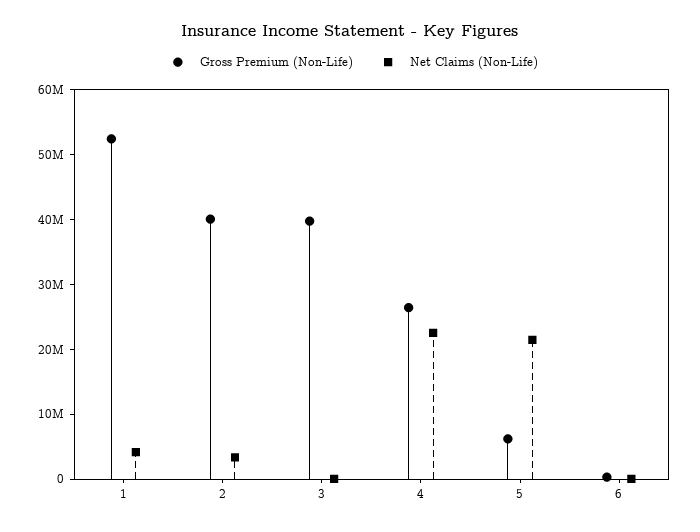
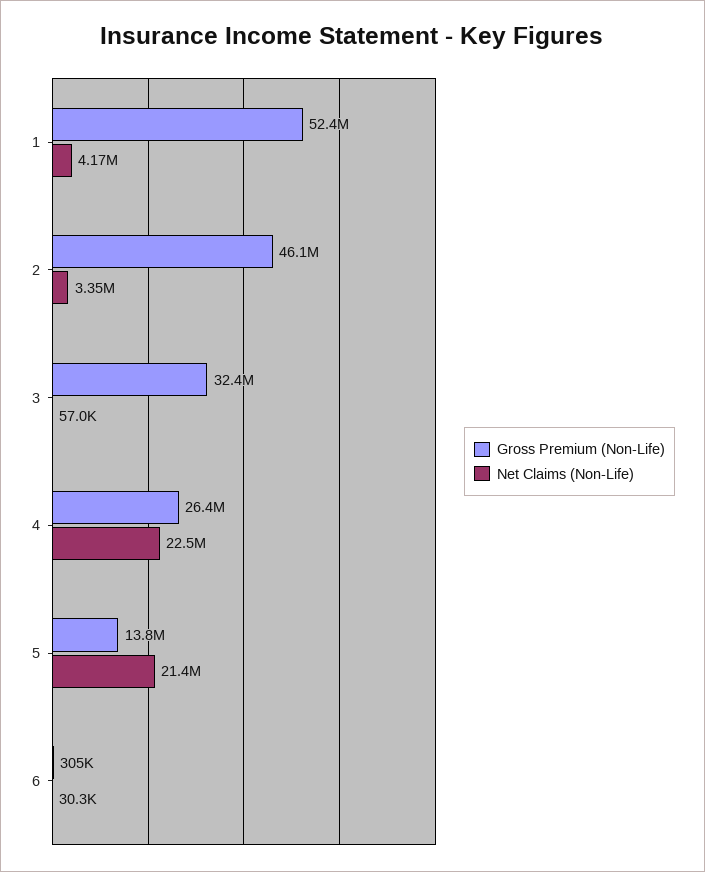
  {
    "Gross Premium (Non-Life)": {
      "1": 52400000,
-     "2": 40000000,
+     "2": 46100000,
-     "3": 40000000,
+     "3": 32400000,
      "4": 26400000,
-     "5": 6000000,
+     "5": 13800000,
      "6": 305000
    },
    "Net Claims (Non-Life)": {
      "1": 4170000,
      "2": 3350000,
      "3": 57000,
      "4": 22500000,
      "5": 21400000,
      "6": 30300
    }
  }

